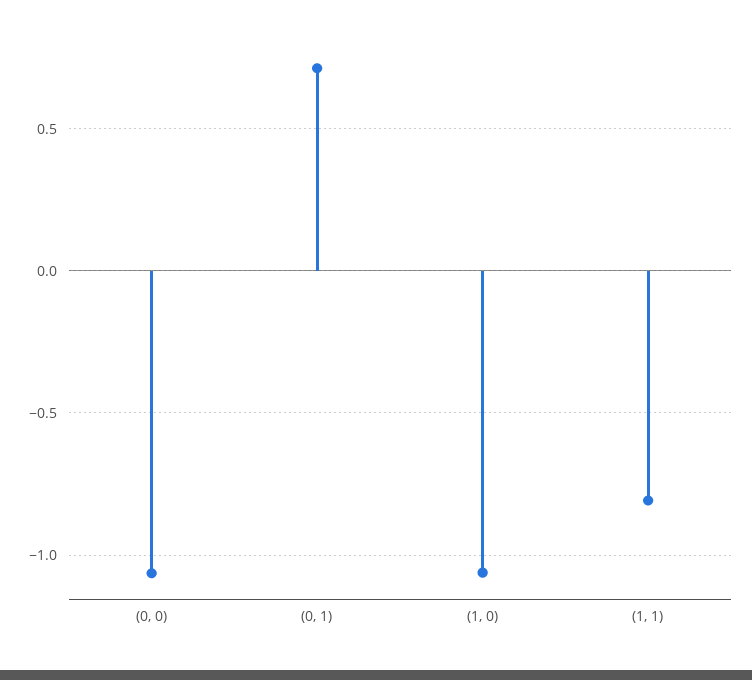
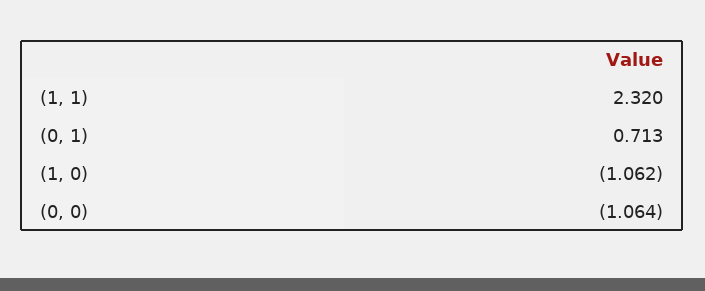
  {
    "(0, 0)": -1.064,
    "(0, 1)": 0.713,
    "(1, 0)": -1.062,
-   "(1, 1)": -0.8
+   "(1, 1)": 2.32
  }

